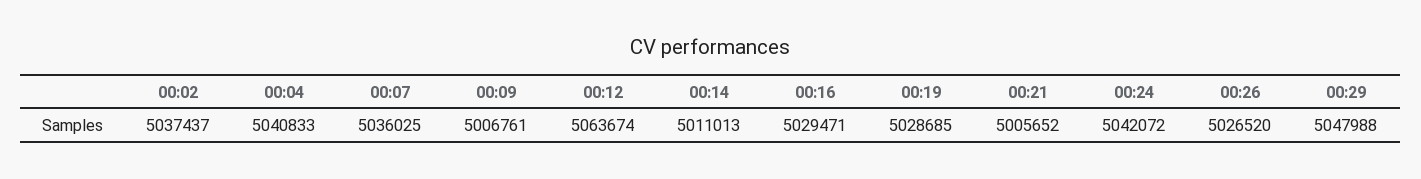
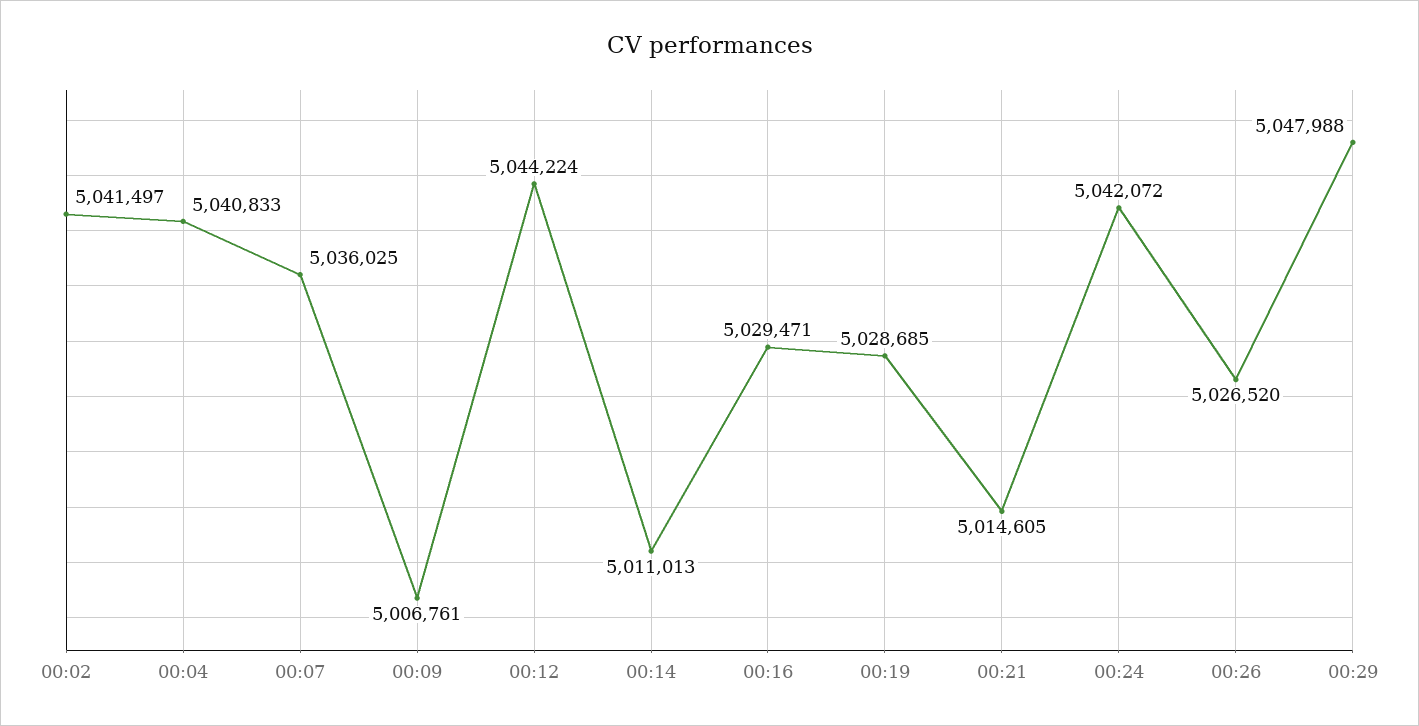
  {
-   "00:02": 5037437,
+   "00:02": 5041497,
    "00:04": 5040833,
    "00:07": 5036025,
    "00:09": 5006761,
-   "00:12": 5063674,
+   "00:12": 5044224,
    "00:14": 5011013,
    "00:16": 5029471,
    "00:19": 5028685,
-   "00:21": 5005652,
+   "00:21": 5014605,
    "00:24": 5042072,
    "00:26": 5026520,
    "00:29": 5047988
  }

